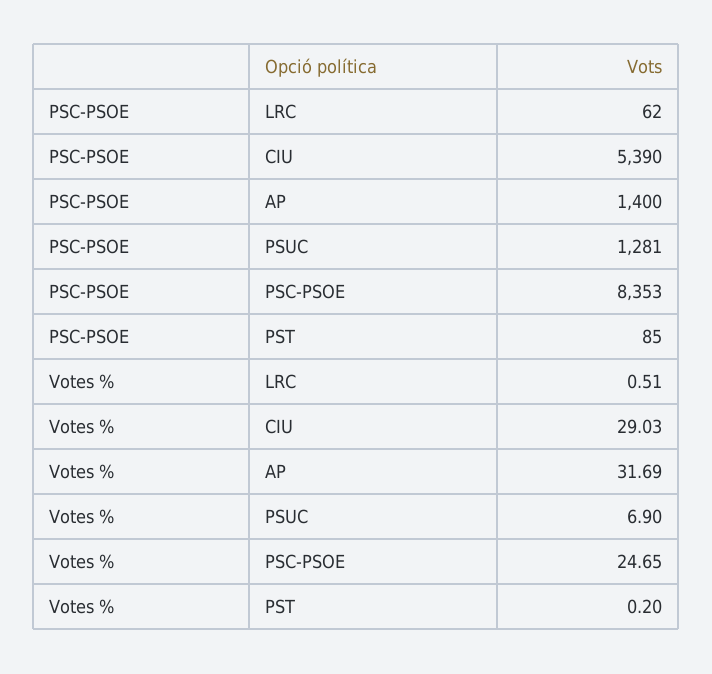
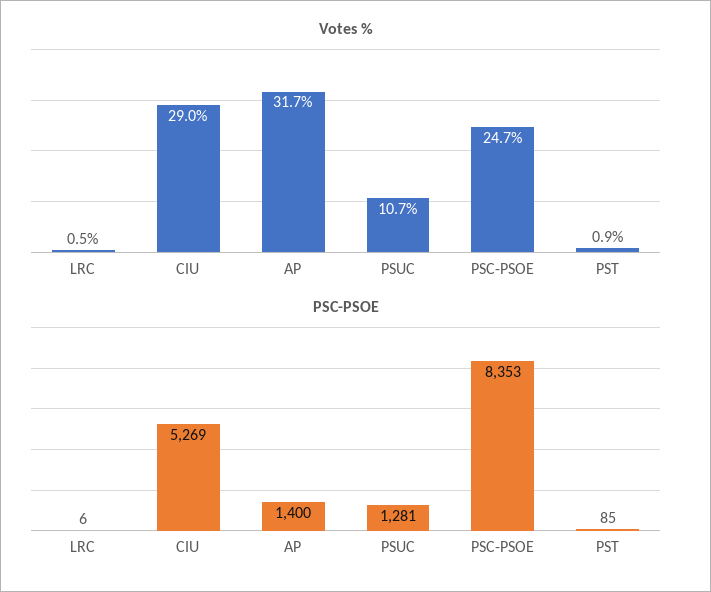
  {
    "PSC-PSOE": {
-     "LRC": 62,
+     "LRC": 6,
-     "CIU": 5390,
+     "CIU": 5269,
      "AP": 1400,
      "PSUC": 1281,
      "PSC-PSOE": 8353,
      "PST": 85
    },
    "Votes %": {
      "LRC": 0.51,
      "CIU": 29.03,
      "AP": 31.69,
-     "PSUC": 6.9,
+     "PSUC": 10.7,
      "PSC-PSOE": 24.65,
-     "PST": 0.2
+     "PST": 0.9
    }
  }

